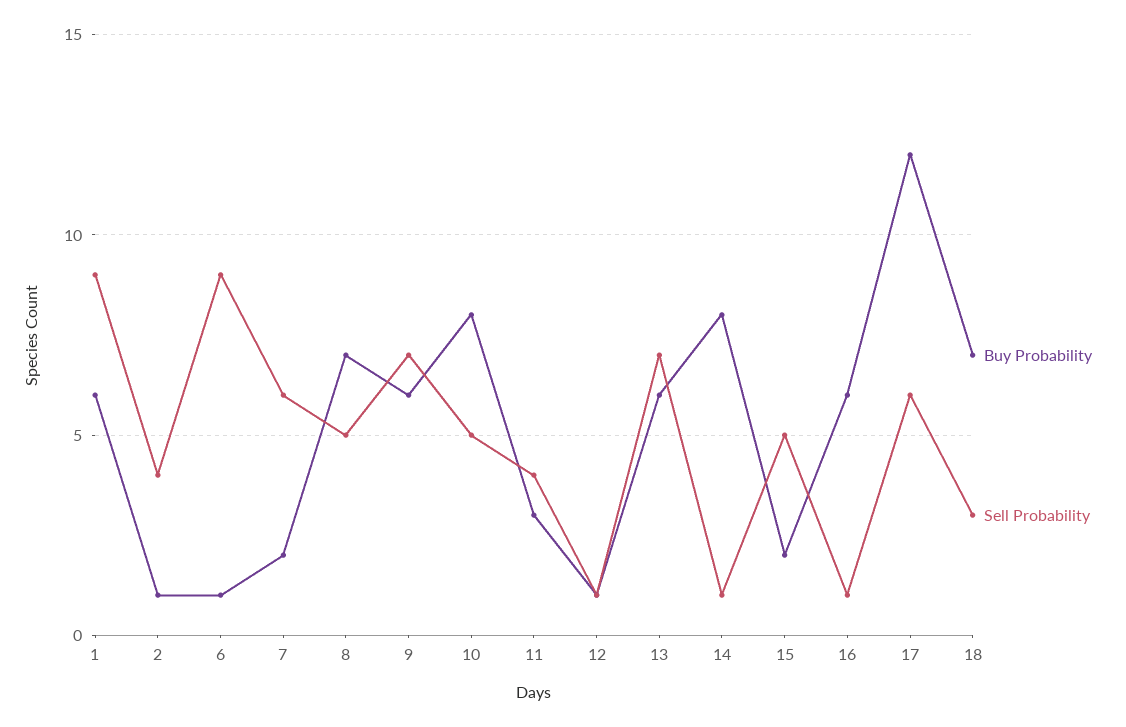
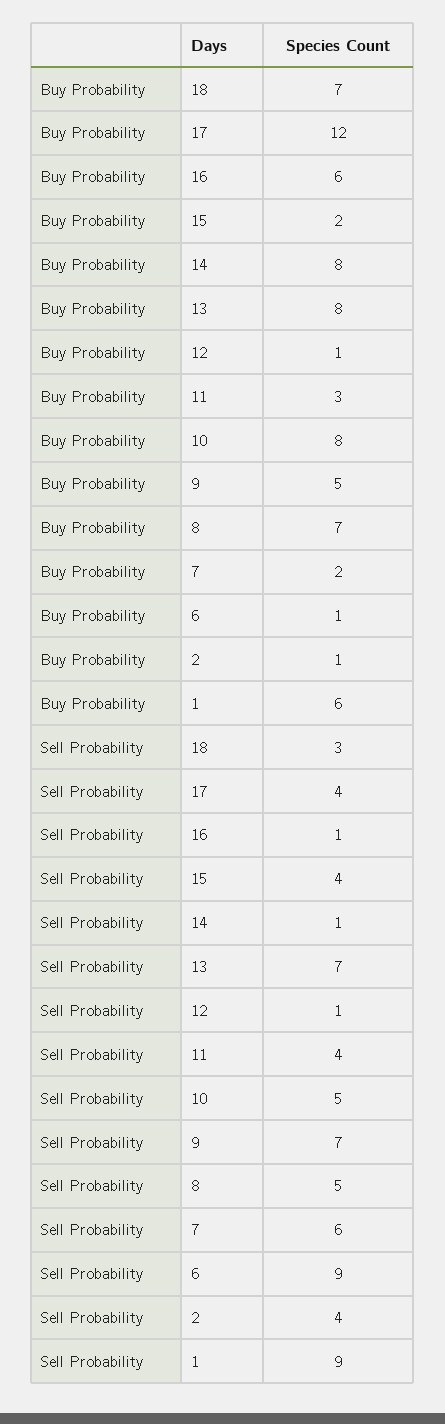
  {
    "Buy Probability": {
      "1": 6,
      "2": 1,
      "6": 1,
      "7": 2,
      "8": 7,
-     "9": 6,
+     "9": 5,
      "10": 8,
      "11": 3,
      "12": 1,
-     "13": 6,
+     "13": 8,
      "14": 8,
      "15": 2,
      "16": 6,
      "17": 12,
      "18": 7
    },
    "Sell Probability": {
      "1": 9,
      "2": 4,
      "6": 9,
      "7": 6,
      "8": 5,
      "9": 7,
      "10": 5,
      "11": 4,
      "12": 1,
      "13": 7,
      "14": 1,
-     "15": 5,
+     "15": 4,
      "16": 1,
-     "17": 6,
+     "17": 4,
      "18": 3
    }
  }

